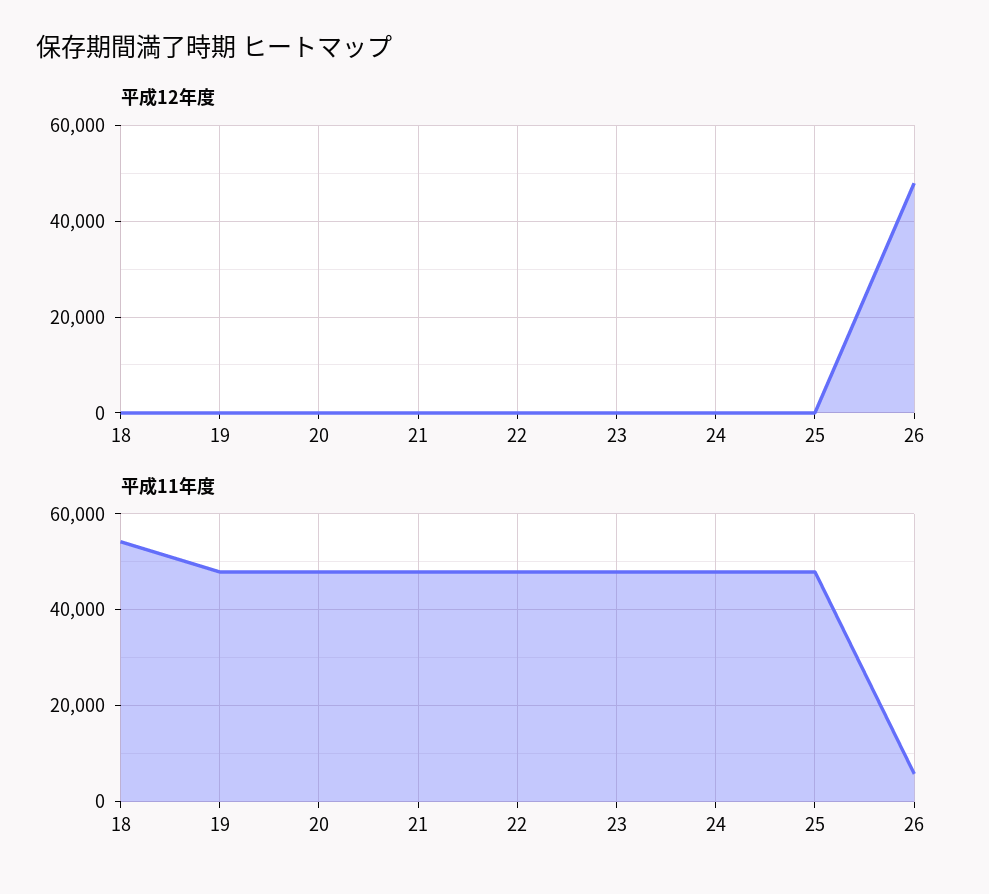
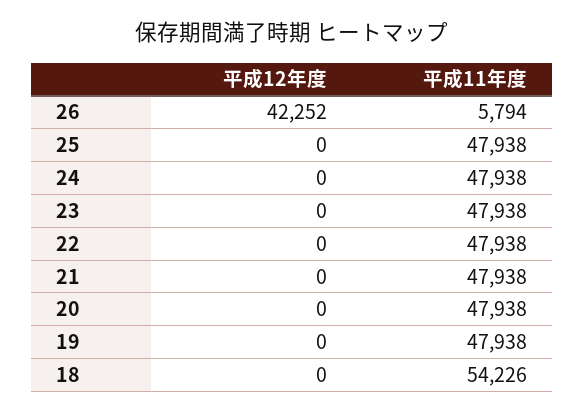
  {
    "平成12年度": {
      "18": 0,
      "19": 0,
      "20": 0,
      "21": 0,
      "22": 0,
      "23": 0,
      "24": 0,
      "25": 0,
-     "26": 48000
+     "26": 42252
    },
    "平成11年度": {
      "18": 54226,
      "19": 47938,
      "20": 47938,
      "21": 47938,
      "22": 47938,
      "23": 47938,
      "24": 47938,
      "25": 47938,
      "26": 5794
    }
  }

